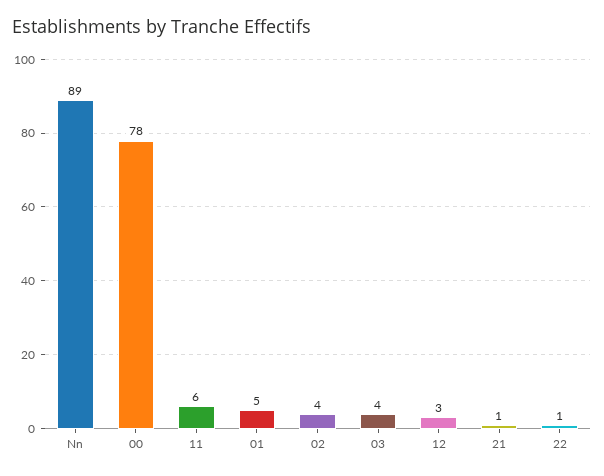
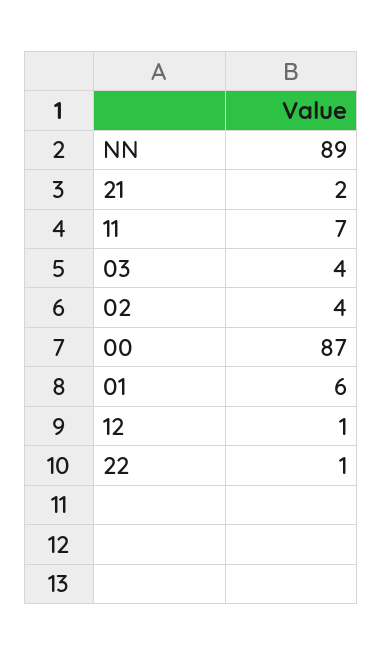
  {
    "Nn": 89,
-   "00": 78,
+   "00": 87,
-   "11": 6,
+   "11": 7,
-   "01": 5,
+   "01": 6,
    "02": 4,
    "03": 4,
-   "12": 3,
+   "12": 1,
-   "21": 1,
+   "21": 2,
    "22": 1
  }

